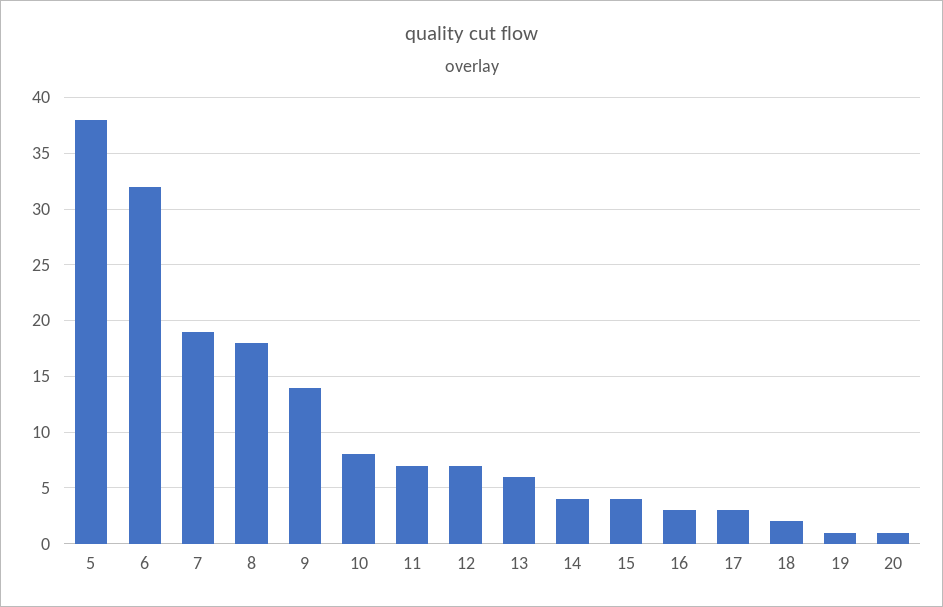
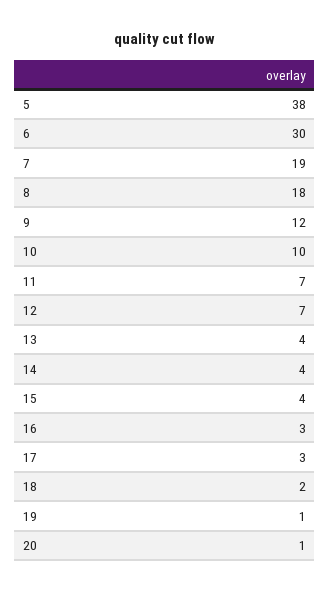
  {
    "5": 38,
-   "6": 32,
+   "6": 30,
    "7": 19,
    "8": 18,
-   "9": 14,
+   "9": 12,
-   "10": 8,
+   "10": 10,
    "11": 7,
    "12": 7,
-   "13": 6,
+   "13": 4,
    "14": 4,
    "15": 4,
    "16": 3,
    "17": 3,
    "18": 2,
    "19": 1,
    "20": 1
  }

